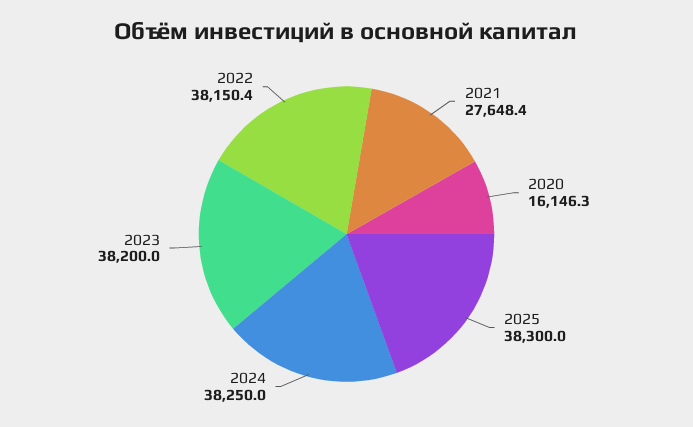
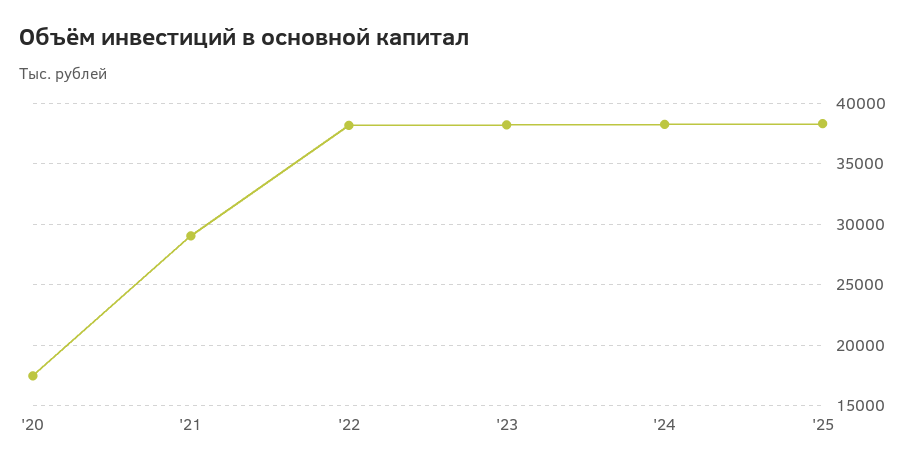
  {
-   "2021": 27648.4,
+   "2021": 29000,
-   "2020": 16146.3,
+   "2020": 17500,
    "2025": 38300,
    "2024": 38250,
    "2023": 38200,
    "2022": 38150.4
  }

